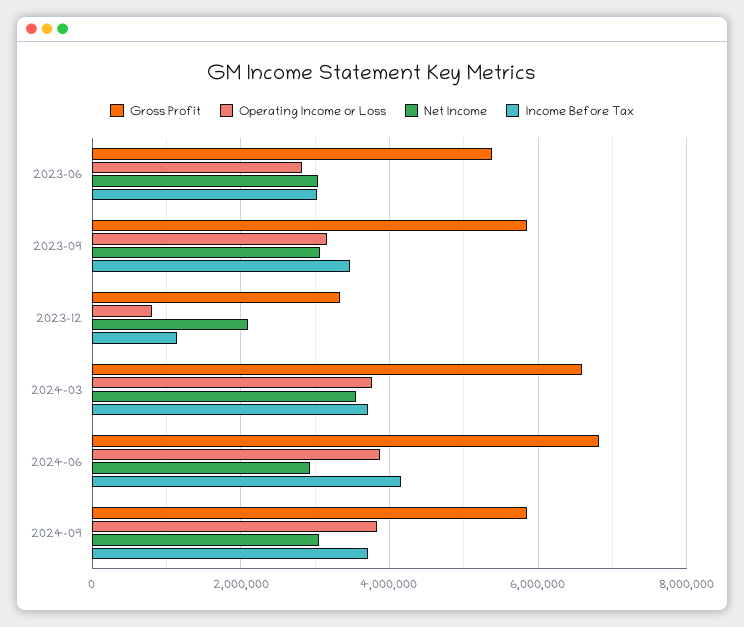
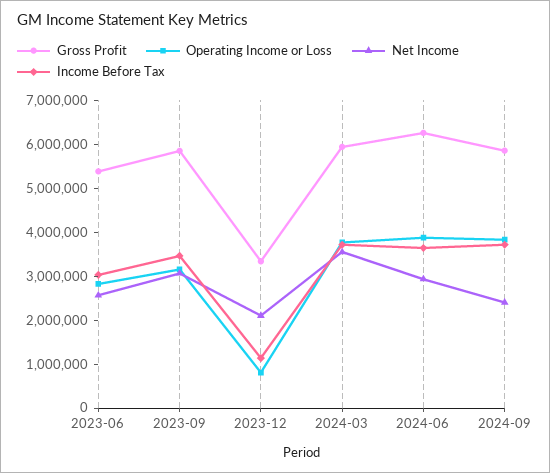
  {
    "Gross Profit": {
      "2023-06": 5400000,
      "2023-09": 5800000,
      "2023-12": 3400000,
-     "2024-03": 6600000,
+     "2024-03": 6000000,
-     "2024-06": 6800000,
+     "2024-06": 6200000,
      "2024-09": 5800000
    },
    "Operating Income or Loss": {
      "2023-06": 2800000,
      "2023-09": 3200000,
      "2023-12": 800000,
      "2024-03": 3800000,
      "2024-06": 3800000,
      "2024-09": 3800000
    },
    "Net Income": {
-     "2023-06": 3000000,
+     "2023-06": 2600000,
      "2023-09": 3000000,
      "2023-12": 2200000,
      "2024-03": 3600000,
      "2024-06": 3000000,
-     "2024-09": 3000000
+     "2024-09": 2400000
    },
    "Income Before Tax": {
      "2023-06": 3000000,
      "2023-09": 3400000,
      "2023-12": 1200000,
      "2024-03": 3800000,
-     "2024-06": 4200000,
+     "2024-06": 3600000,
      "2024-09": 3800000
    }
  }

